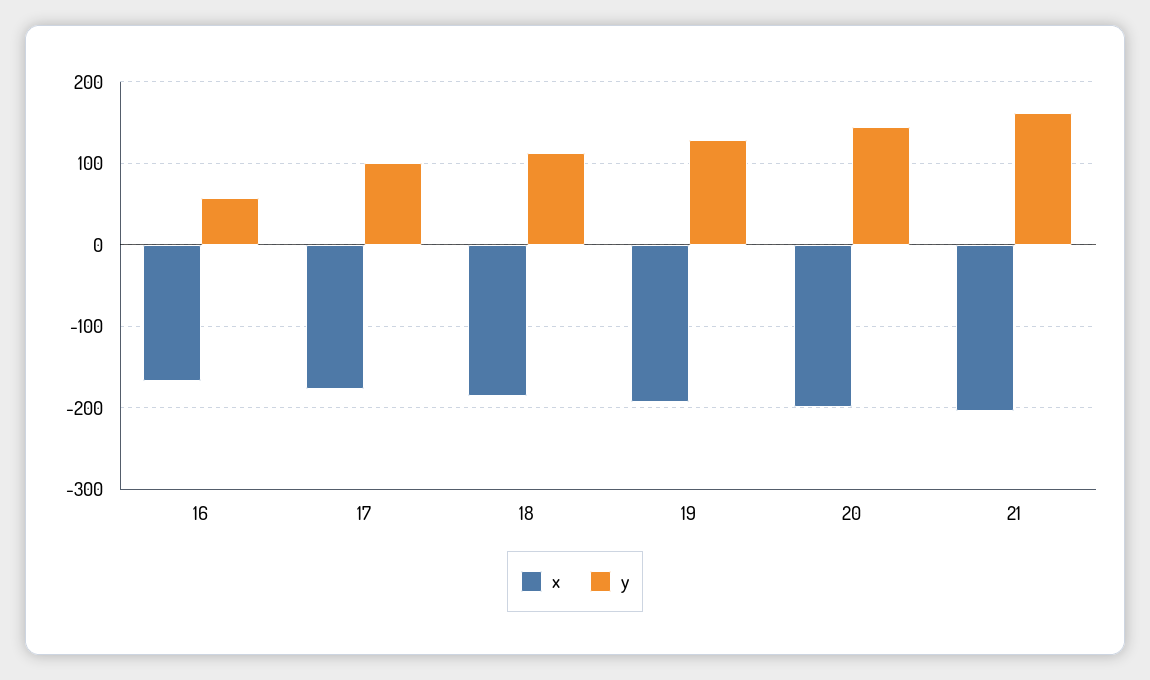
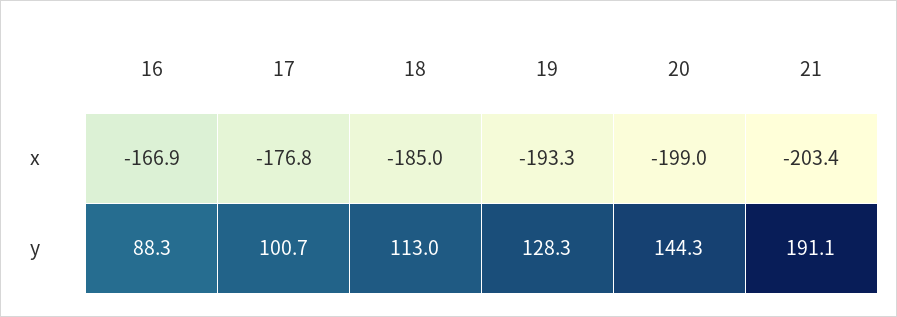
  {
    "x": {
      "16": -166.9,
      "17": -176.8,
      "18": -185,
      "19": -193.3,
      "20": -199,
      "21": -203.4
    },
    "y": {
-     "16": 60,
+     "16": 88.3,
      "17": 100.7,
      "18": 113,
      "19": 128.3,
      "20": 144.3,
-     "21": 160
+     "21": 191.1
    }
  }

